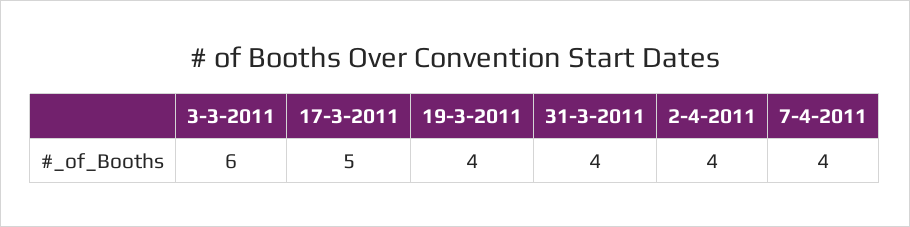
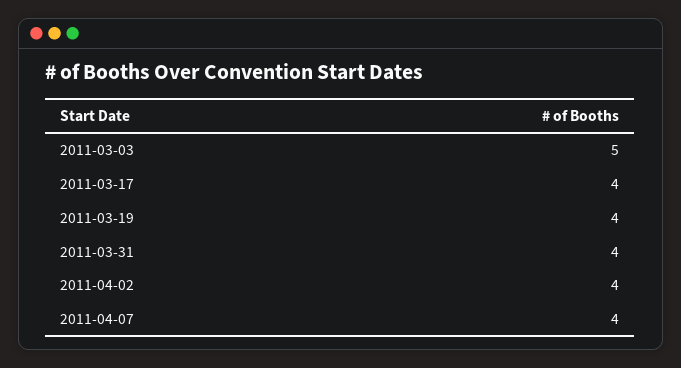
  {
-   "3-3-2011": 6,
+   "3-3-2011": 5,
-   "17-3-2011": 5,
+   "17-3-2011": 4,
    "19-3-2011": 4,
    "31-3-2011": 4,
    "2-4-2011": 4,
    "7-4-2011": 4
  }

